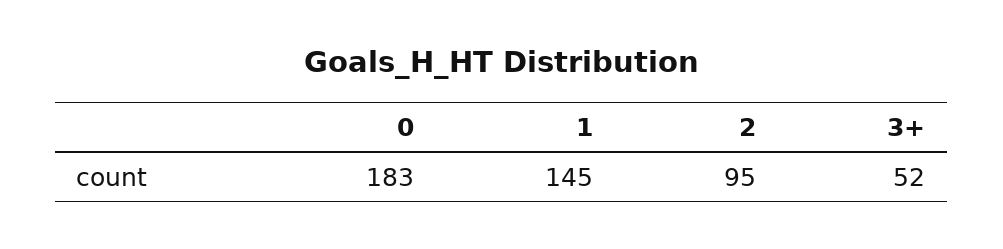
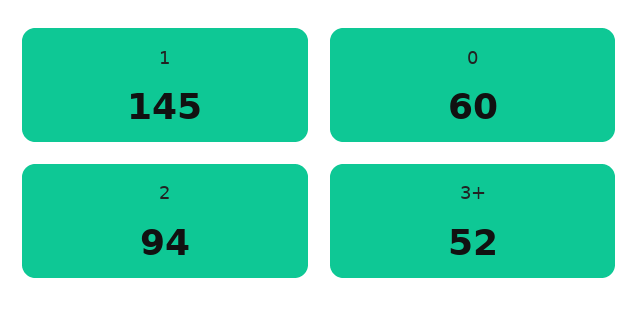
  {
-   "0": 183,
+   "0": 60,
    "1": 145,
-   "2": 95,
+   "2": 94,
    "3+": 52
  }

